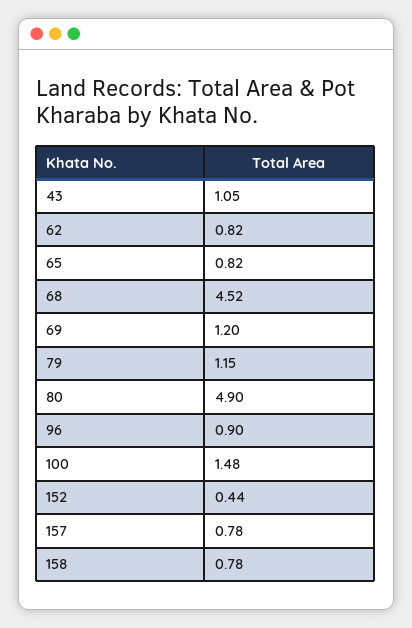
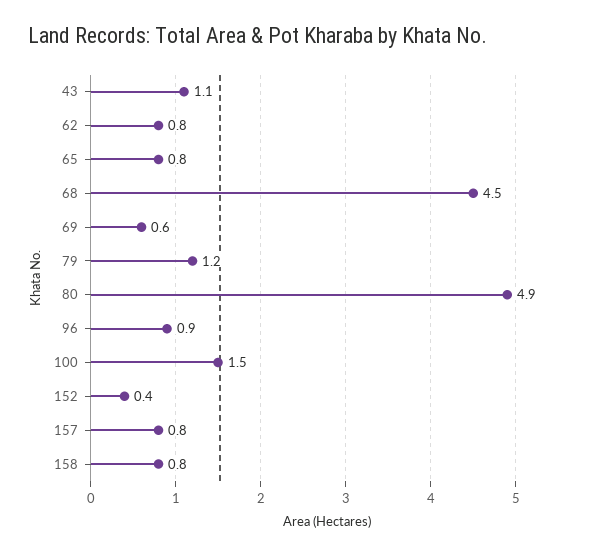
  {
    "43": 1.05,
    "62": 0.82,
    "65": 0.82,
    "68": 4.52,
-   "69": 1.2,
+   "69": 0.6,
    "79": 1.15,
    "80": 4.9,
    "96": 0.9,
    "100": 1.48,
    "152": 0.44,
    "157": 0.78,
    "158": 0.78
  }

